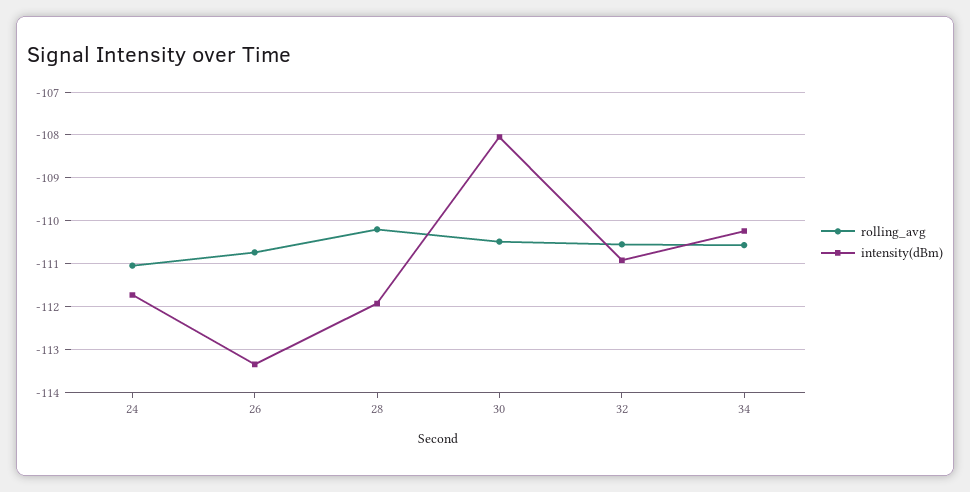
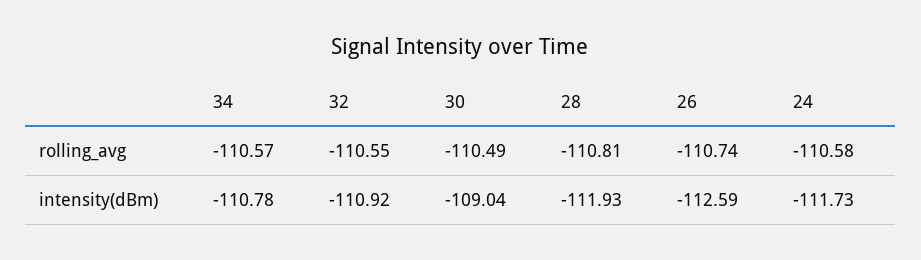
  {
    "rolling_avg": {
-     "24": -111,
+     "24": -110.58,
      "26": -110.74,
-     "28": -110.2,
+     "28": -110.81,
      "30": -110.49,
      "32": -110.55,
      "34": -110.57
    },
    "intensity(dBm)": {
      "24": -111.73,
-     "26": -113.4,
+     "26": -112.59,
      "28": -111.93,
-     "30": -108,
+     "30": -109.04,
      "32": -110.92,
-     "34": -110.2
+     "34": -110.78
    }
  }

